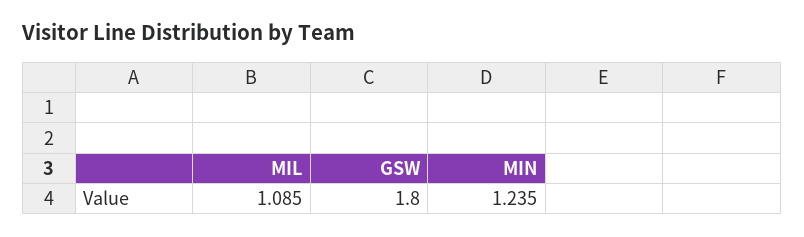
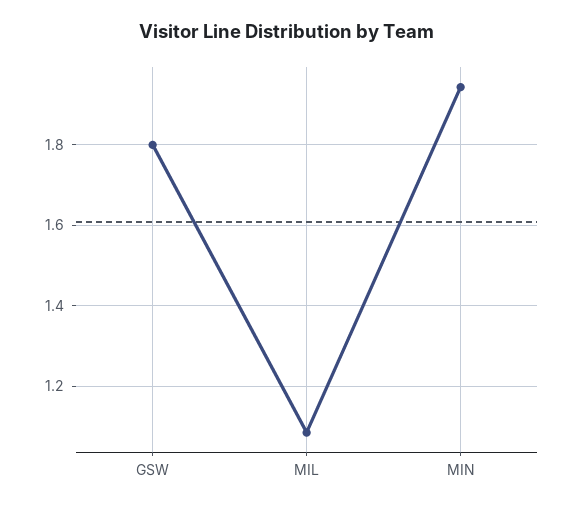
  {
    "MIL": 1.085,
    "GSW": 1.8,
-   "MIN": 1.235
+   "MIN": 1.94
  }

